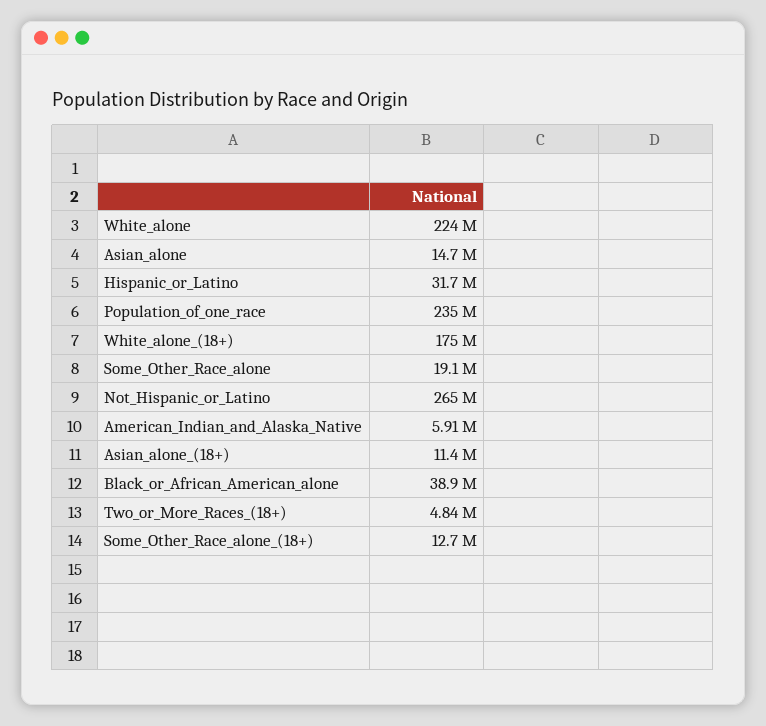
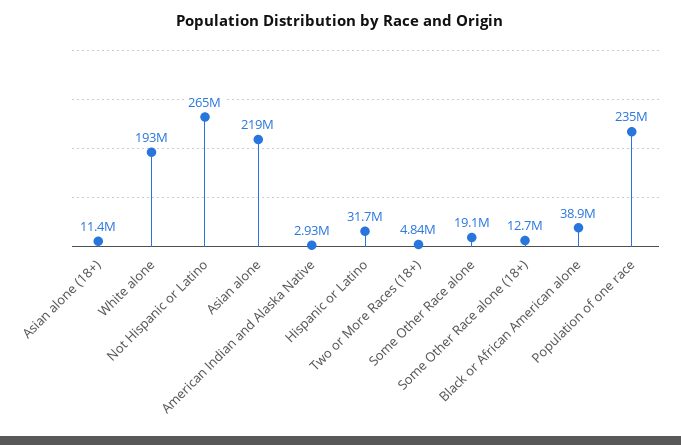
  {
-   "White_alone": 224000000,
+   "White_alone": 193000000,
-   "Asian_alone": 14700000,
+   "Asian_alone": 219000000,
    "Hispanic_or_Latino": 31700000,
    "Population_of_one_race": 235000000,
-   "White_alone_(18+)": 175000000,
    "Some_Other_Race_alone": 19100000,
    "Not_Hispanic_or_Latino": 265000000,
-   "American_Indian_and_Alaska_Native": 5910000,
+   "American_Indian_and_Alaska_Native": 2930000,
    "Asian_alone_(18+)": 11400000,
    "Black_or_African_American_alone": 38900000,
    "Two_or_More_Races_(18+)": 4840000,
    "Some_Other_Race_alone_(18+)": 12700000
  }

